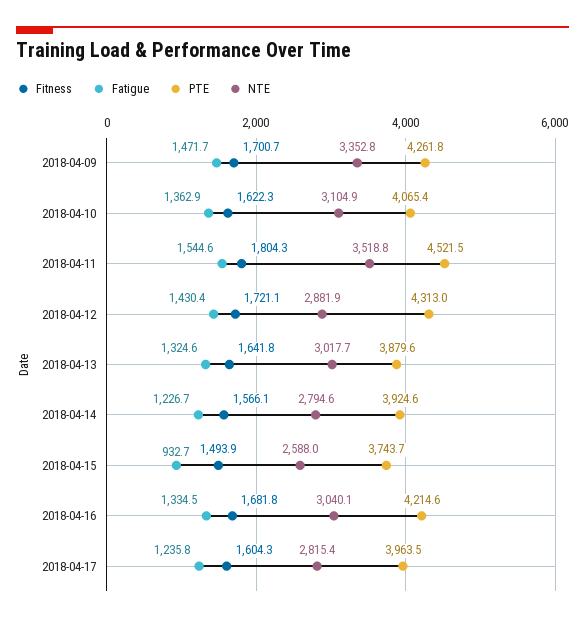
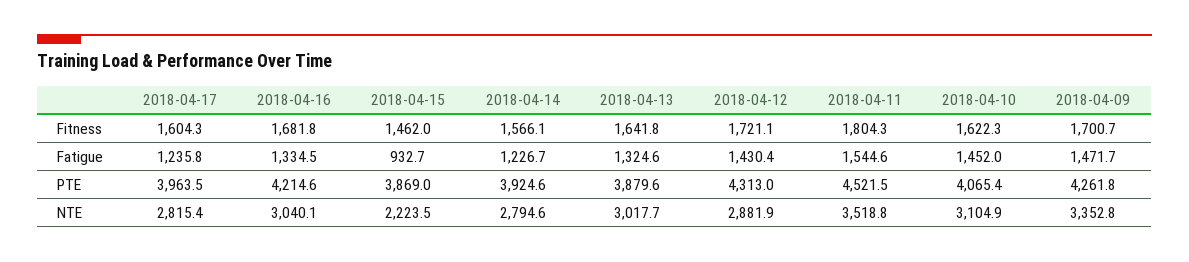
  {
    "Fitness": {
      "2018-04-09": 1700.7,
      "2018-04-10": 1622.3,
      "2018-04-11": 1804.3,
      "2018-04-12": 1721.1,
      "2018-04-13": 1641.8,
      "2018-04-14": 1566.1,
-     "2018-04-15": 1493.9,
+     "2018-04-15": 1462,
      "2018-04-16": 1681.8,
      "2018-04-17": 1604.3
    },
    "Fatigue": {
      "2018-04-09": 1471.7,
-     "2018-04-10": 1362.9,
+     "2018-04-10": 1452,
      "2018-04-11": 1544.6,
      "2018-04-12": 1430.4,
      "2018-04-13": 1324.6,
      "2018-04-14": 1226.7,
      "2018-04-15": 932.7,
      "2018-04-16": 1334.5,
      "2018-04-17": 1235.8
    },
    "PTE": {
      "2018-04-09": 4261.8,
      "2018-04-10": 4065.4,
      "2018-04-11": 4521.5,
      "2018-04-12": 4313,
      "2018-04-13": 3879.6,
      "2018-04-14": 3924.6,
-     "2018-04-15": 3743.7,
+     "2018-04-15": 3869,
      "2018-04-16": 4214.6,
      "2018-04-17": 3963.5
    },
    "NTE": {
      "2018-04-09": 3352.8,
      "2018-04-10": 3104.9,
      "2018-04-11": 3518.8,
      "2018-04-12": 2881.9,
      "2018-04-13": 3017.7,
      "2018-04-14": 2794.6,
-     "2018-04-15": 2588,
+     "2018-04-15": 2223.5,
      "2018-04-16": 3040.1,
      "2018-04-17": 2815.4
    }
  }

